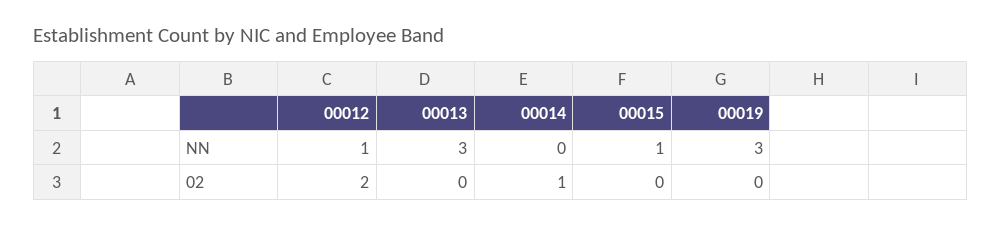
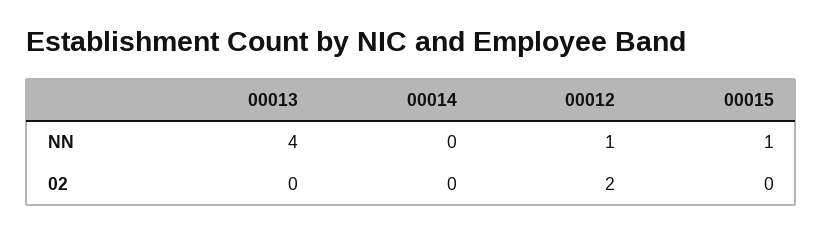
  {
    "00012": {
      "NN": 1,
      "02": 2
    },
    "00013": {
-     "NN": 3,
+     "NN": 4,
      "02": 0
    },
    "00014": {
      "NN": 0,
-     "02": 1
+     "02": 0
    },
    "00015": {
      "NN": 1,
      "02": 0
-   },
+   }
-   "00019": {
-     "NN": 3,
-     "02": 0
-   }
  }

